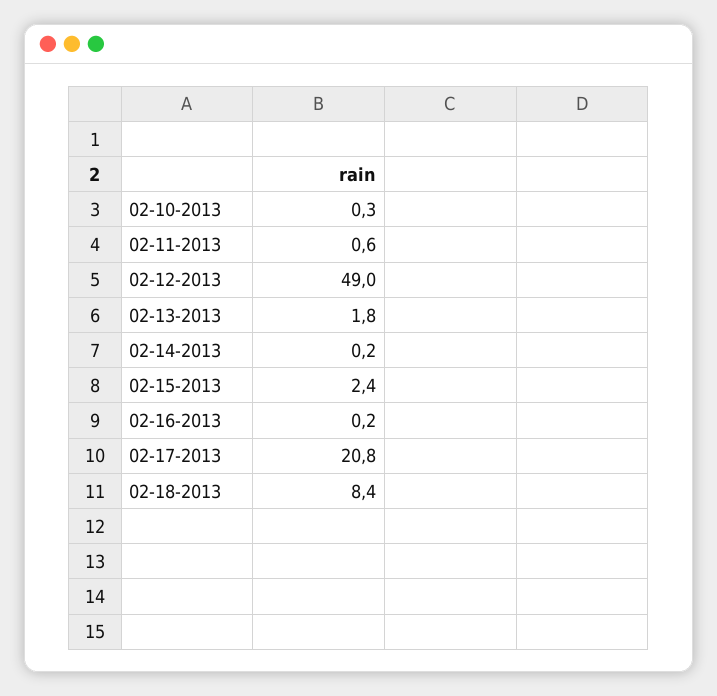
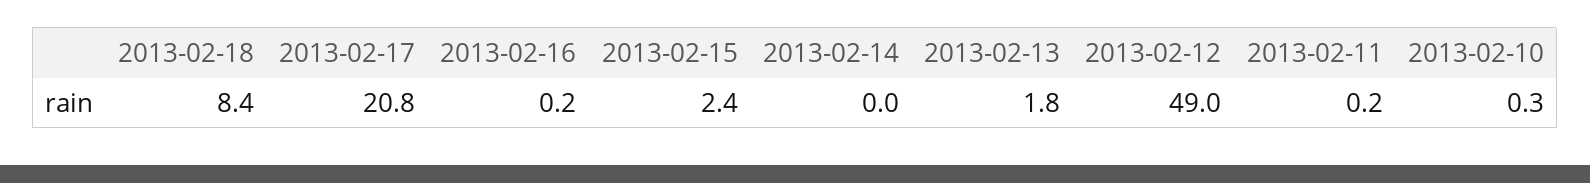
  {
    "02-10-2013": 0.3,
-   "02-11-2013": 0.6,
+   "02-11-2013": 0.2,
    "02-12-2013": 49,
    "02-13-2013": 1.8,
-   "02-14-2013": 0.2,
+   "02-14-2013": 0,
    "02-15-2013": 2.4,
    "02-16-2013": 0.2,
    "02-17-2013": 20.8,
    "02-18-2013": 8.4
  }

